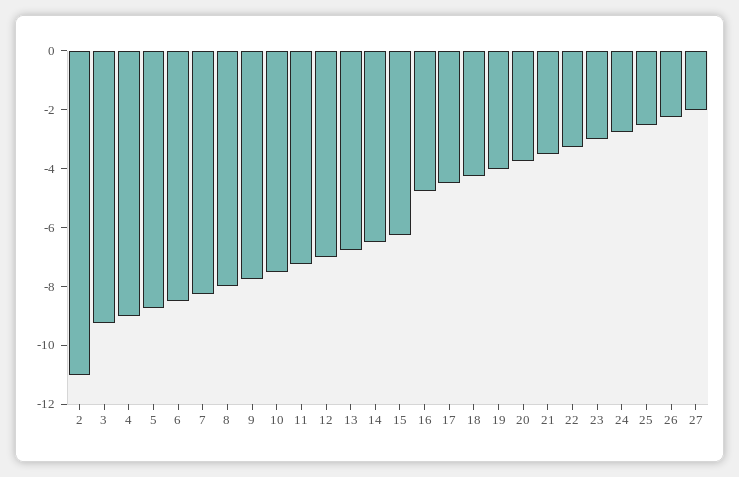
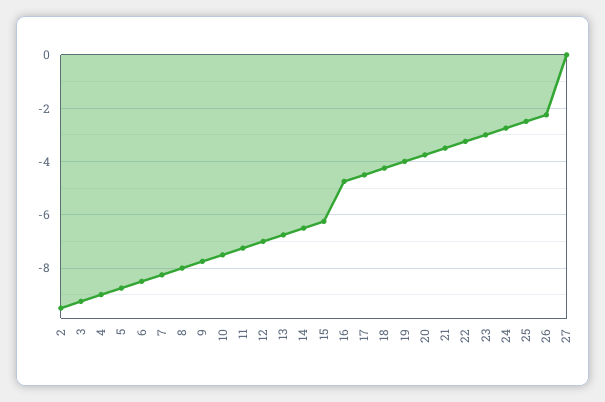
  {
-   "2": -11,
+   "2": -9.5,
    "3": -9.25,
    "4": -9,
    "5": -8.75,
    "6": -8.5,
    "7": -8.25,
    "8": -8,
    "9": -7.75,
    "10": -7.5,
    "11": -7.25,
    "12": -7,
    "13": -6.75,
    "14": -6.5,
    "15": -6.25,
    "16": -4.75,
    "17": -4.5,
    "18": -4.25,
    "19": -4,
    "20": -3.75,
    "21": -3.5,
    "22": -3.25,
    "23": -3,
    "24": -2.75,
    "25": -2.5,
    "26": -2.25,
-   "27": -2
+   "27": 0
  }

